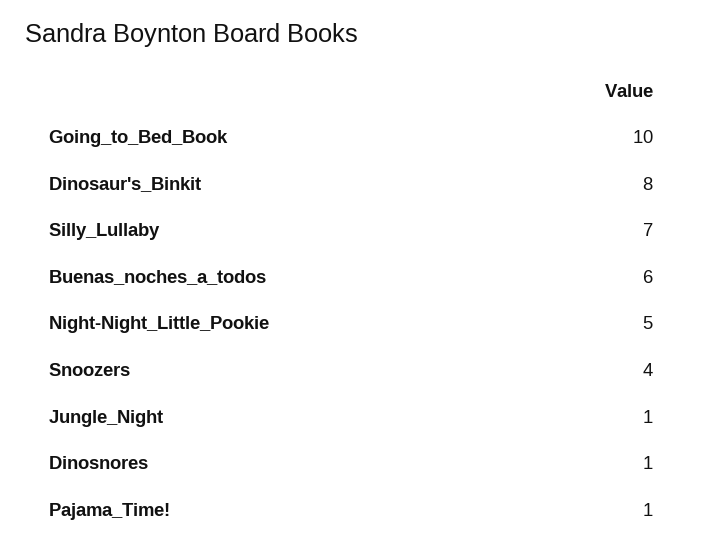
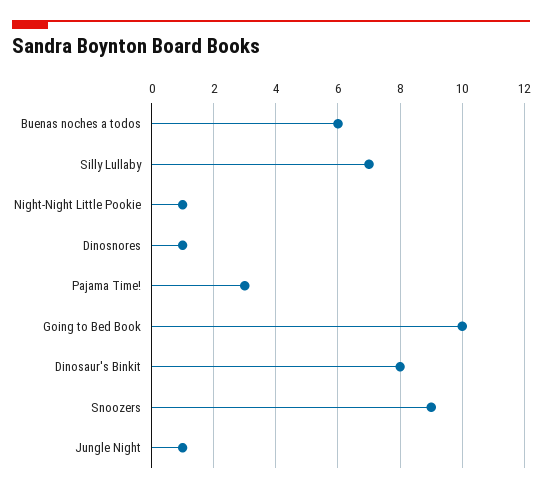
  {
    "Going_to_Bed_Book": 10,
    "Dinosaur's_Binkit": 8,
    "Silly_Lullaby": 7,
    "Buenas_noches_a_todos": 6,
-   "Night-Night_Little_Pookie": 5,
+   "Night-Night_Little_Pookie": 1,
-   "Snoozers": 4,
+   "Snoozers": 9,
    "Jungle_Night": 1,
    "Dinosnores": 1,
-   "Pajama_Time!": 1
+   "Pajama_Time!": 3
  }

